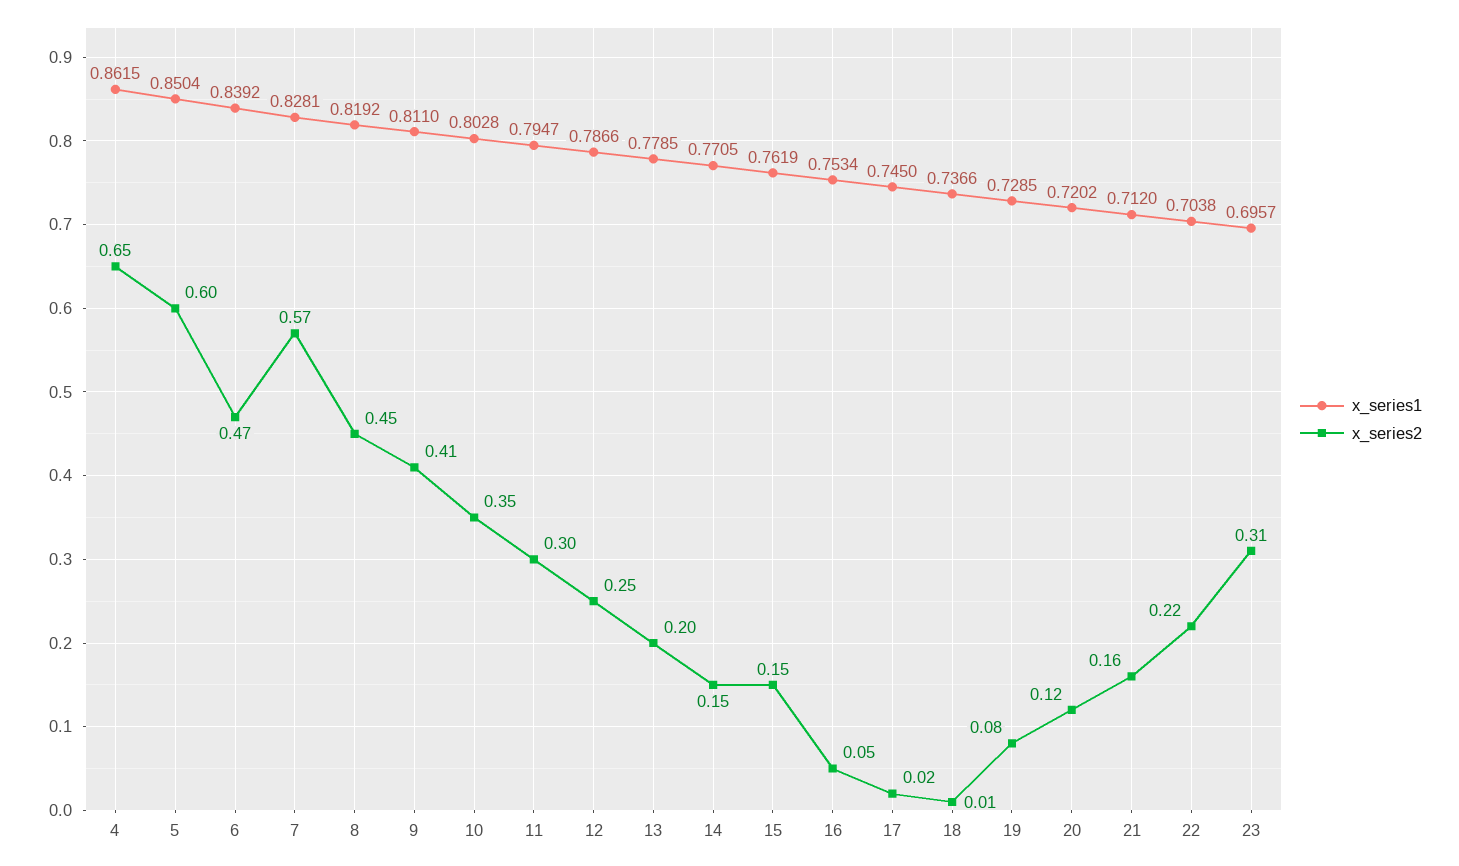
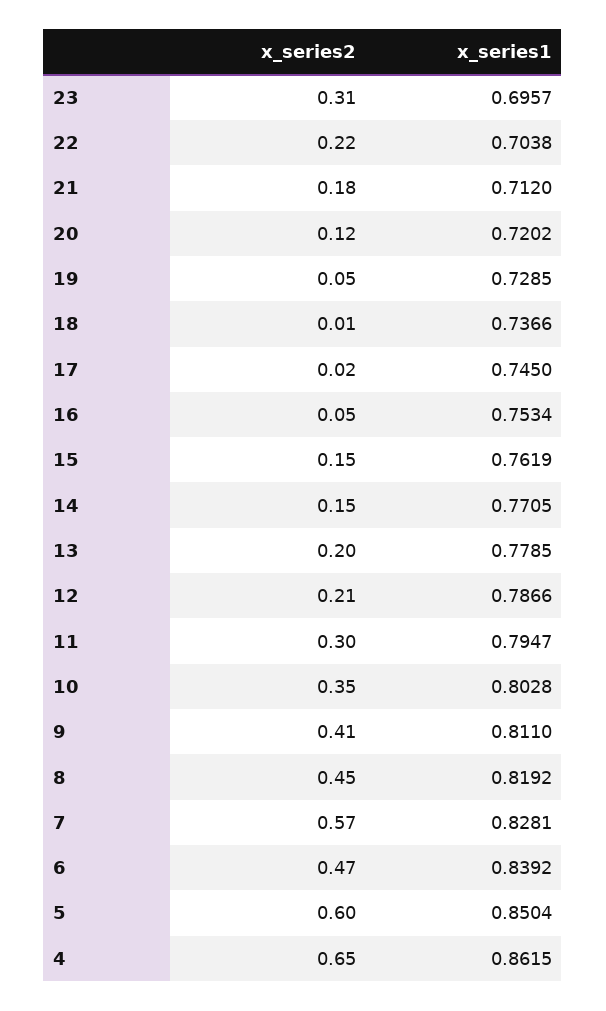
  {
    "x_series1": {
      "4": 0.8615,
      "5": 0.8504,
      "6": 0.8392,
      "7": 0.8281,
      "8": 0.8192,
      "9": 0.811,
      "10": 0.8028,
      "11": 0.7947,
      "12": 0.7866,
      "13": 0.7785,
      "14": 0.7705,
      "15": 0.7619,
      "16": 0.7534,
      "17": 0.745,
      "18": 0.7366,
      "19": 0.7285,
      "20": 0.7202,
      "21": 0.712,
      "22": 0.7038,
      "23": 0.6957
    },
    "x_series2": {
      "4": 0.65,
      "5": 0.6,
      "6": 0.47,
      "7": 0.57,
      "8": 0.45,
      "9": 0.41,
      "10": 0.35,
      "11": 0.3,
-     "12": 0.25,
+     "12": 0.21,
      "13": 0.2,
      "14": 0.15,
      "15": 0.15,
      "16": 0.05,
      "17": 0.02,
      "18": 0.01,
-     "19": 0.08,
+     "19": 0.05,
      "20": 0.12,
-     "21": 0.16,
+     "21": 0.18,
      "22": 0.22,
      "23": 0.31
    }
  }

